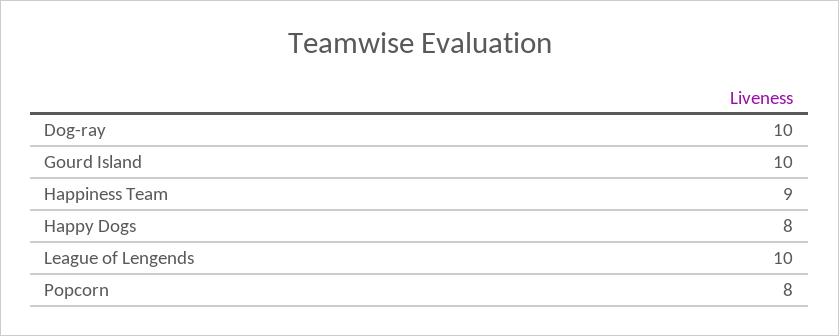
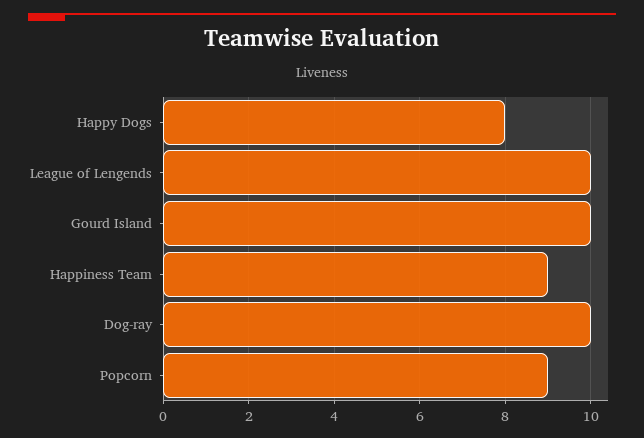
  {
    "Dog-ray": 10,
    "Gourd Island": 10,
    "Happiness Team": 9,
    "Happy Dogs": 8,
    "League of Lengends": 10,
-   "Popcorn": 8
+   "Popcorn": 9
  }

